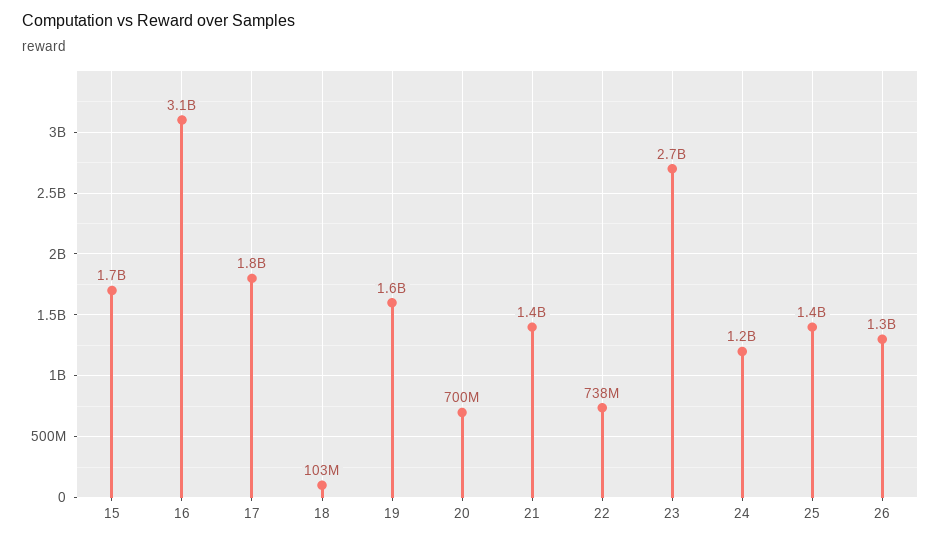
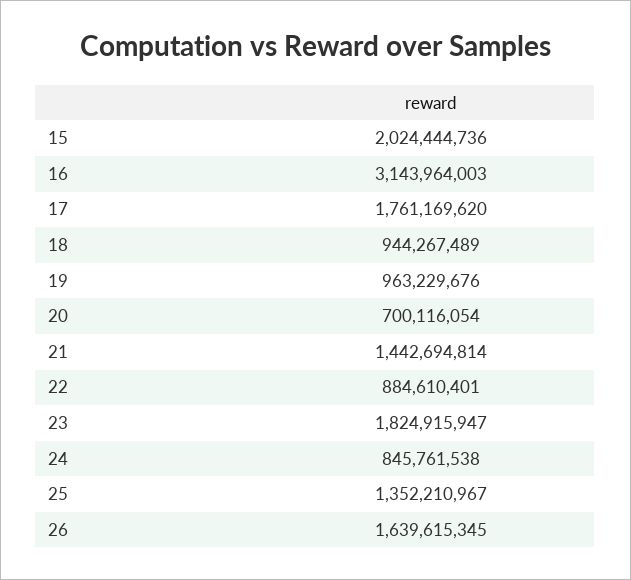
  {
-   "15": 1700000000,
+   "15": 2024444736,
    "16": 3143964003,
    "17": 1761169620,
-   "18": 103000000,
+   "18": 944267489,
-   "19": 1600000000,
+   "19": 963229676,
    "20": 700116054,
    "21": 1442694814,
-   "22": 738000000,
+   "22": 884610401,
-   "23": 2700000000,
+   "23": 1824915947,
-   "24": 1200000000,
+   "24": 845761538,
    "25": 1352210967,
-   "26": 1300000000
+   "26": 1639615345
  }

